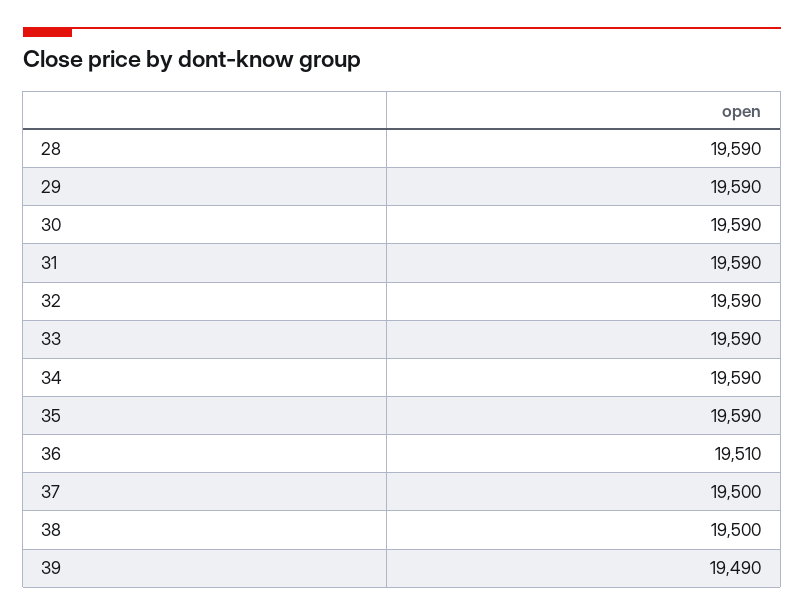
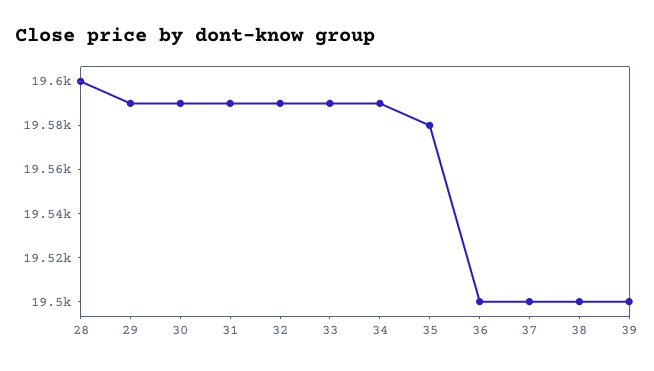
  {
-   "28": 19590,
+   "28": 19600,
    "29": 19590,
    "30": 19590,
    "31": 19590,
    "32": 19590,
    "33": 19590,
    "34": 19590,
-   "35": 19590,
+   "35": 19580,
-   "36": 19510,
+   "36": 19500,
    "37": 19500,
    "38": 19500,
-   "39": 19490
+   "39": 19500
  }

